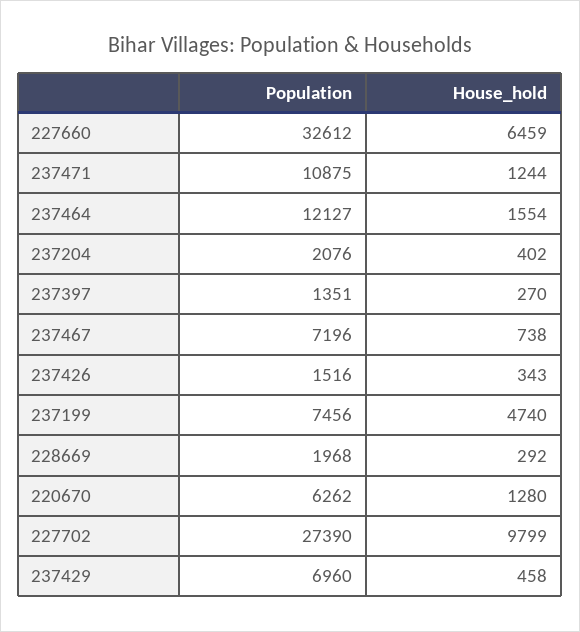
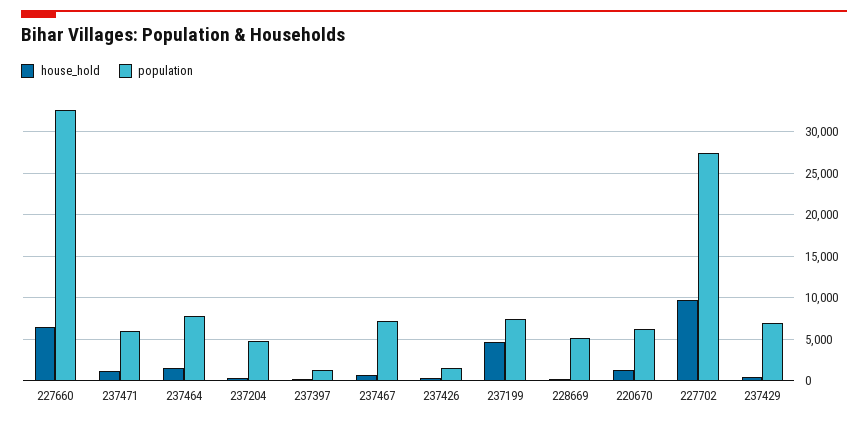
  {
    "Population": {
      "227660": 32612,
-     "237471": 10875,
+     "237471": 6000,
-     "237464": 12127,
+     "237464": 8000,
-     "237204": 2076,
+     "237204": 5000,
      "237397": 1351,
      "237467": 7196,
      "237426": 1516,
      "237199": 7456,
-     "228669": 1968,
+     "228669": 5000,
      "220670": 6262,
      "227702": 27390,
      "237429": 6960
    },
    "House_hold": {
      "227660": 6459,
      "237471": 1244,
      "237464": 1554,
      "237204": 402,
      "237397": 270,
      "237467": 738,
      "237426": 343,
      "237199": 4740,
      "228669": 292,
      "220670": 1280,
      "227702": 9799,
      "237429": 458
    }
  }

